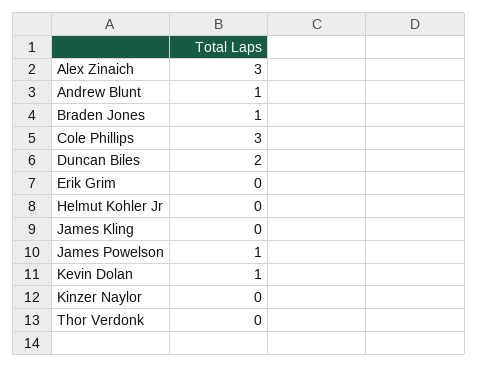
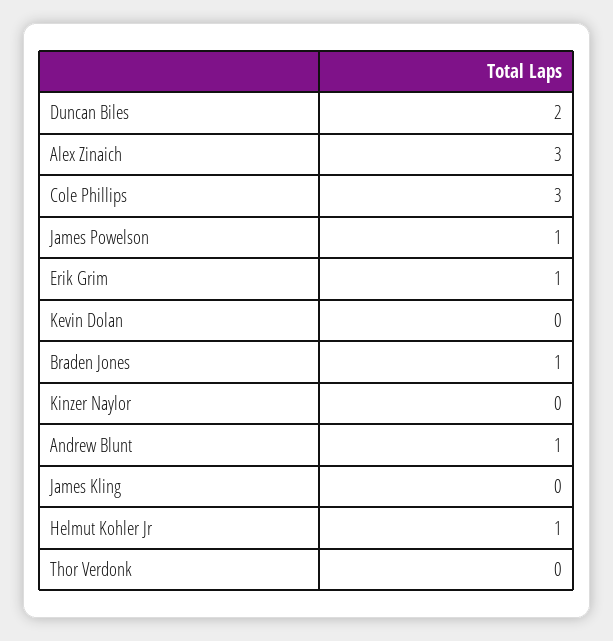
  {
    "Alex Zinaich": 3,
    "Andrew Blunt": 1,
    "Braden Jones": 1,
    "Cole Phillips": 3,
    "Duncan Biles": 2,
-   "Erik Grim": 0,
+   "Erik Grim": 1,
-   "Helmut Kohler Jr": 0,
+   "Helmut Kohler Jr": 1,
    "James Kling": 0,
    "James Powelson": 1,
-   "Kevin Dolan": 1,
+   "Kevin Dolan": 0,
    "Kinzer Naylor": 0,
    "Thor Verdonk": 0
  }

